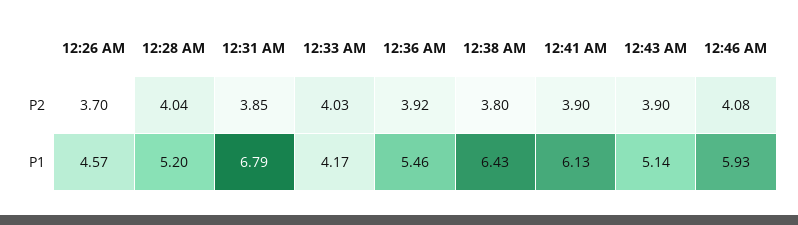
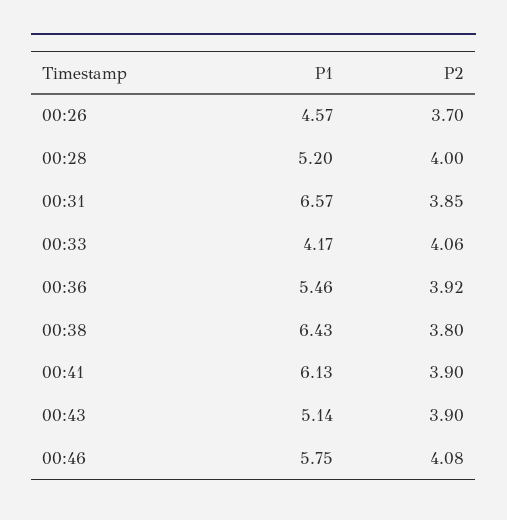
  {
    "12:26 AM": {
      "P2": 3.7,
      "P1": 4.57
    },
    "12:28 AM": {
-     "P2": 4.04,
+     "P2": 4,
      "P1": 5.2
    },
    "12:31 AM": {
      "P2": 3.85,
-     "P1": 6.79
+     "P1": 6.57
    },
    "12:33 AM": {
-     "P2": 4.03,
+     "P2": 4.06,
      "P1": 4.17
    },
    "12:36 AM": {
      "P2": 3.92,
      "P1": 5.46
    },
    "12:38 AM": {
      "P2": 3.8,
      "P1": 6.43
    },
    "12:41 AM": {
      "P2": 3.9,
      "P1": 6.13
    },
    "12:43 AM": {
      "P2": 3.9,
      "P1": 5.14
    },
    "12:46 AM": {
      "P2": 4.08,
-     "P1": 5.93
+     "P1": 5.75
    }
  }

